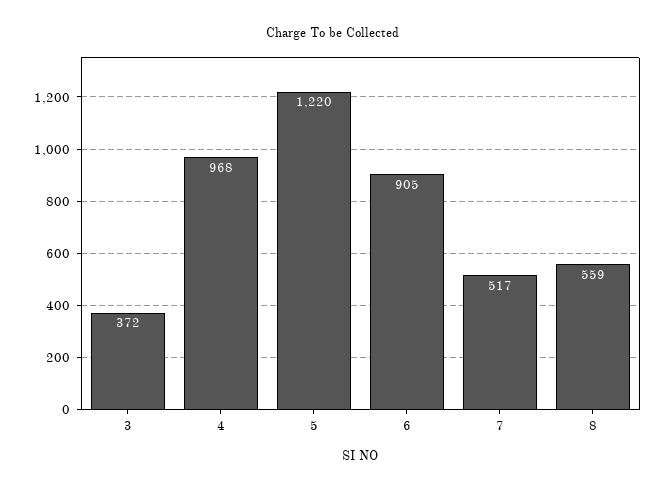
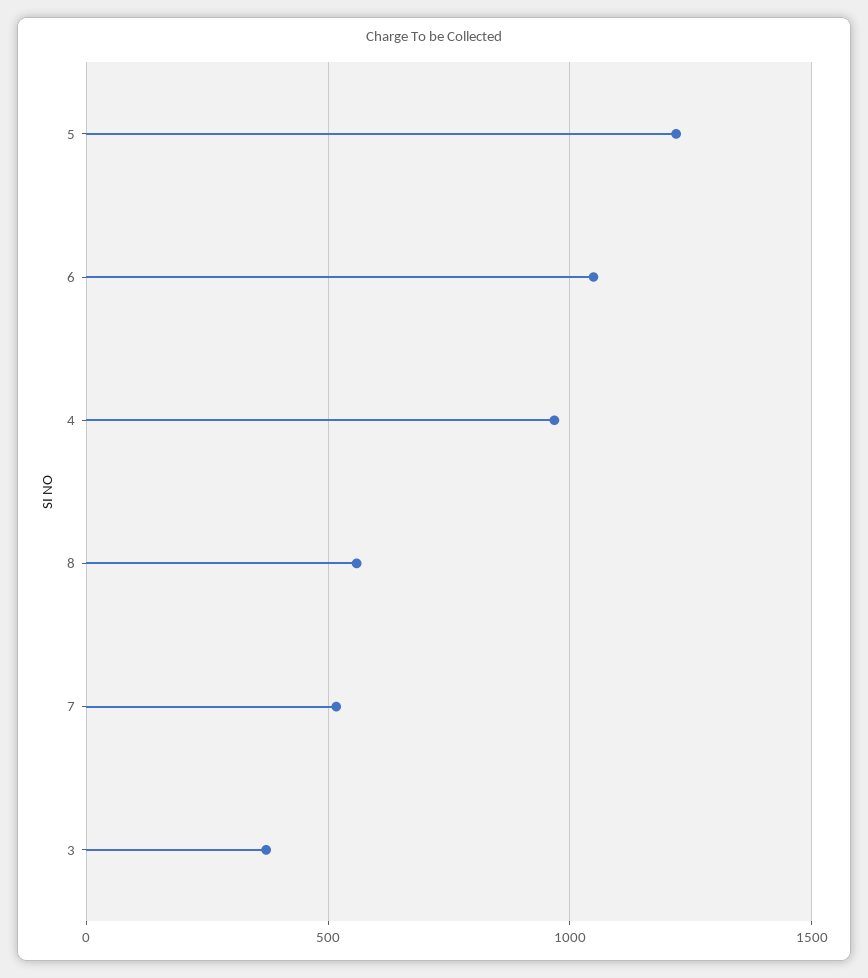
  {
    "3": 372,
    "4": 968,
    "5": 1220,
-   "6": 905,
+   "6": 1050,
    "7": 517,
    "8": 559
  }

